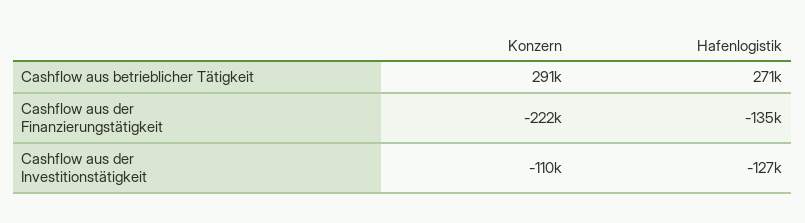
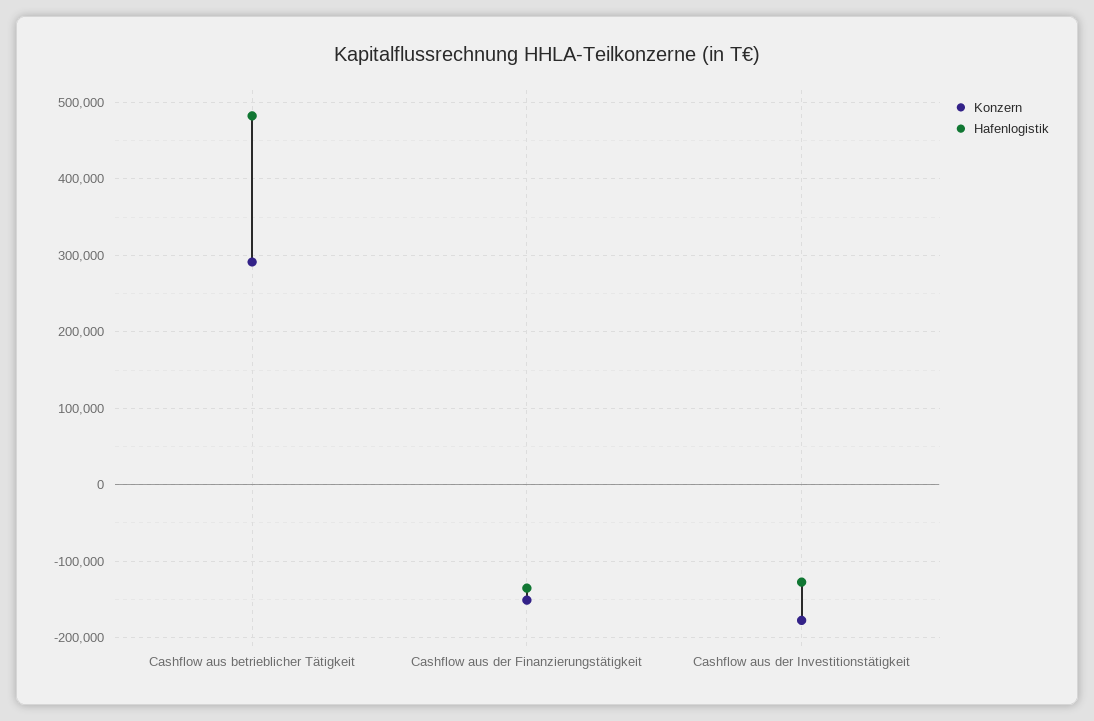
  {
    "Konzern": {
      "Cashflow aus betrieblicher Tätigkeit": 291000,
-     "Cashflow aus der Finanzierungstätigkeit": -222000,
+     "Cashflow aus der Finanzierungstätigkeit": -150000,
-     "Cashflow aus der Investitionstätigkeit": -110000
+     "Cashflow aus der Investitionstätigkeit": -180000
    },
    "Hafenlogistik": {
-     "Cashflow aus betrieblicher Tätigkeit": 271000,
+     "Cashflow aus betrieblicher Tätigkeit": 480000,
      "Cashflow aus der Finanzierungstätigkeit": -135000,
      "Cashflow aus der Investitionstätigkeit": -127000
    }
  }

